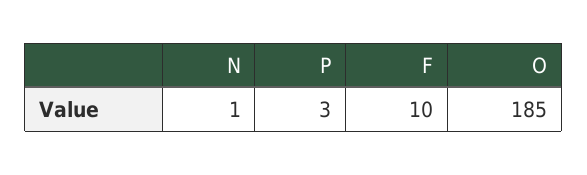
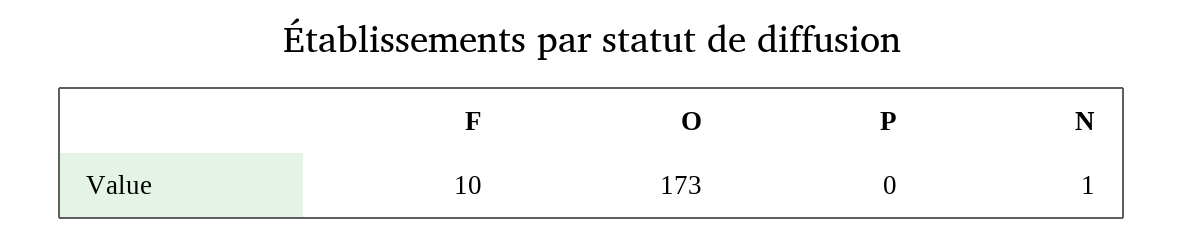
  {
    "N": 1,
-   "P": 3,
+   "P": 0,
    "F": 10,
-   "O": 185
+   "O": 173
  }

